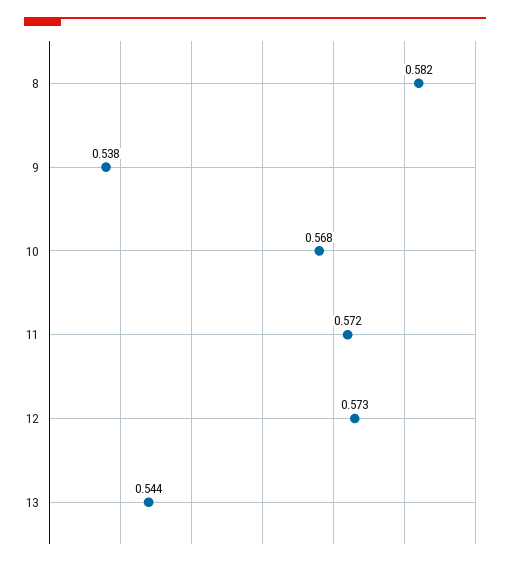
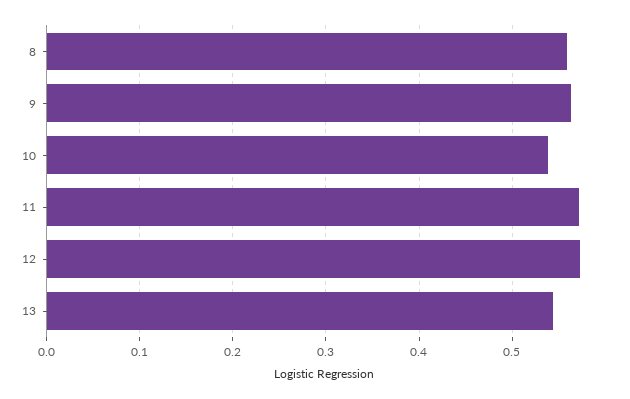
  {
-   "8": 0.582,
+   "8": 0.56,
-   "9": 0.538,
+   "9": 0.56,
-   "10": 0.568,
+   "10": 0.54,
    "11": 0.572,
    "12": 0.573,
    "13": 0.544
  }

